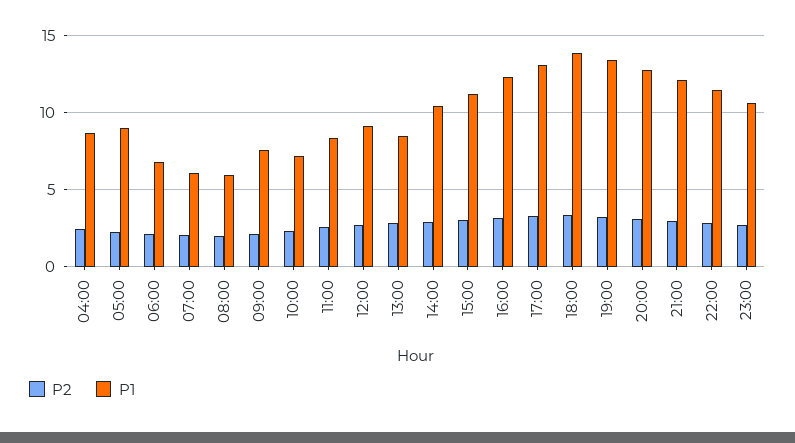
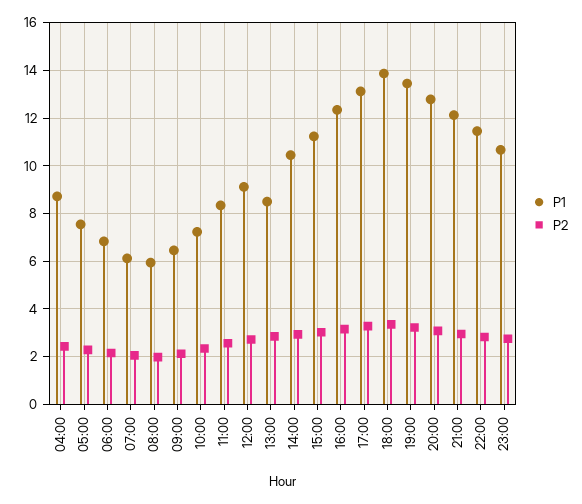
  {
    "P2": {
      "04:00": 2.5,
      "05:00": 2.5,
      "06:00": 2,
      "07:00": 2,
      "08:00": 2,
      "09:00": 2,
      "10:00": 2.5,
      "11:00": 2.5,
      "12:00": 2.5,
      "13:00": 3,
      "14:00": 3,
      "15:00": 3,
      "16:00": 3,
      "17:00": 3.5,
      "18:00": 3.5,
      "19:00": 3,
      "20:00": 3,
      "21:00": 3,
      "22:00": 3,
      "23:00": 3
    },
    "P1": {
      "04:00": 8.5,
-     "05:00": 9,
+     "05:00": 7.5,
      "06:00": 7,
      "07:00": 6,
      "08:00": 6,
-     "09:00": 7.5,
+     "09:00": 6.5,
      "10:00": 7,
      "11:00": 8.5,
      "12:00": 9,
      "13:00": 8.5,
      "14:00": 10.5,
      "15:00": 11,
      "16:00": 12.5,
      "17:00": 13,
      "18:00": 14,
      "19:00": 13.5,
      "20:00": 13,
      "21:00": 12,
      "22:00": 11.5,
      "23:00": 10.5
    }
  }

